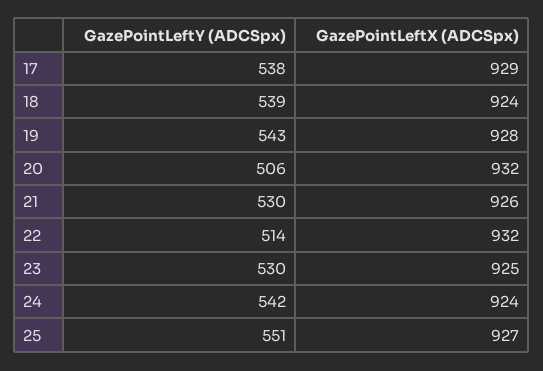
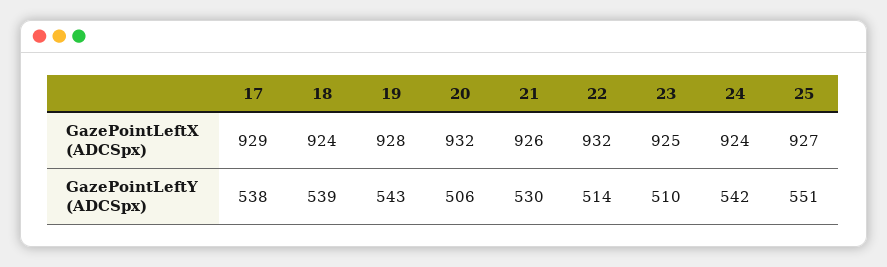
  {
    "GazePointLeftY (ADCSpx)": {
      "17": 538,
      "18": 539,
      "19": 543,
      "20": 506,
      "21": 530,
      "22": 514,
-     "23": 530,
+     "23": 510,
      "24": 542,
      "25": 551
    },
    "GazePointLeftX (ADCSpx)": {
      "17": 929,
      "18": 924,
      "19": 928,
      "20": 932,
      "21": 926,
      "22": 932,
      "23": 925,
      "24": 924,
      "25": 927
    }
  }

